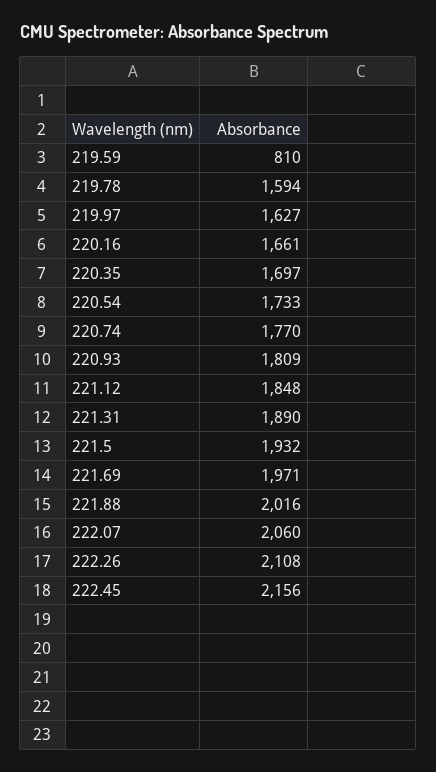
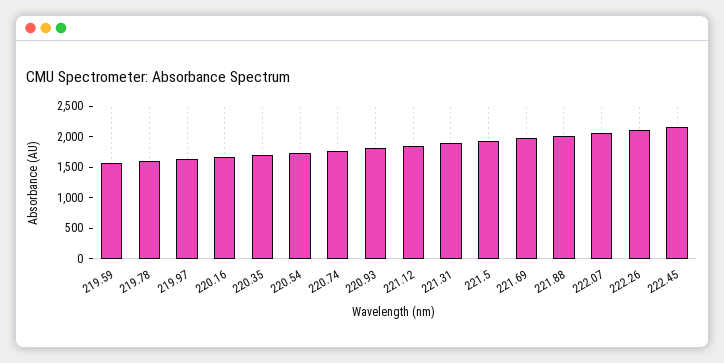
  {
-   "219.59": 810,
+   "219.59": 1500,
    "219.78": 1594,
    "219.97": 1627,
    "220.16": 1661,
    "220.35": 1697,
    "220.54": 1733,
    "220.74": 1770,
    "220.93": 1809,
    "221.12": 1848,
    "221.31": 1890,
    "221.5": 1932,
    "221.69": 1971,
    "221.88": 2016,
    "222.07": 2060,
    "222.26": 2108,
    "222.45": 2156
  }

